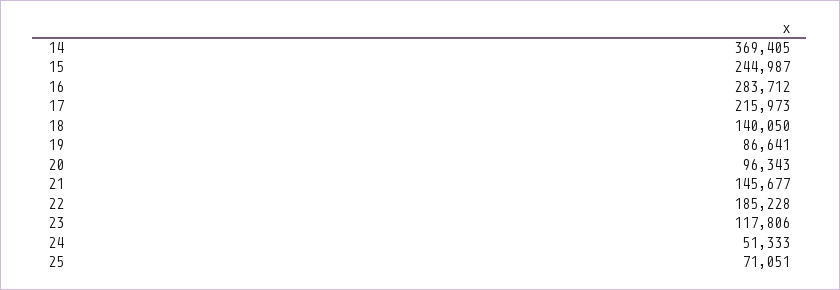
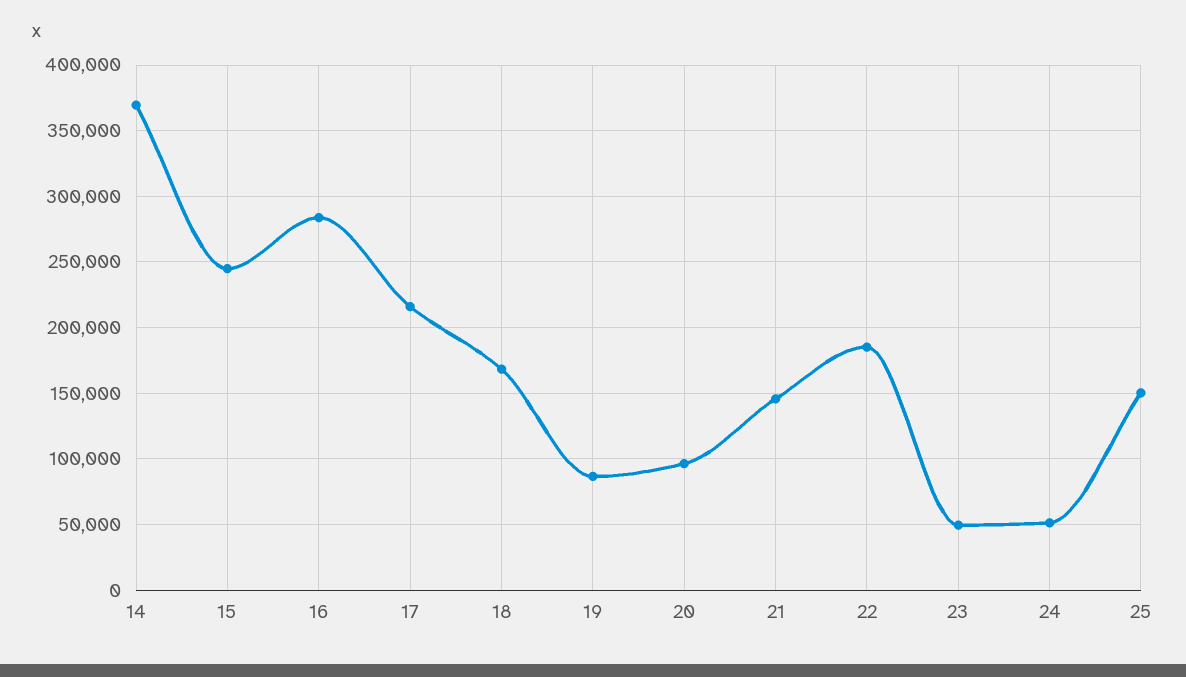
  {
    "14": 369405,
    "15": 244987,
    "16": 283712,
    "17": 215973,
-   "18": 140050,
+   "18": 170000,
    "19": 86641,
    "20": 96343,
    "21": 145677,
    "22": 185228,
-   "23": 117806,
+   "23": 50000,
    "24": 51333,
-   "25": 71051
+   "25": 150000
  }

